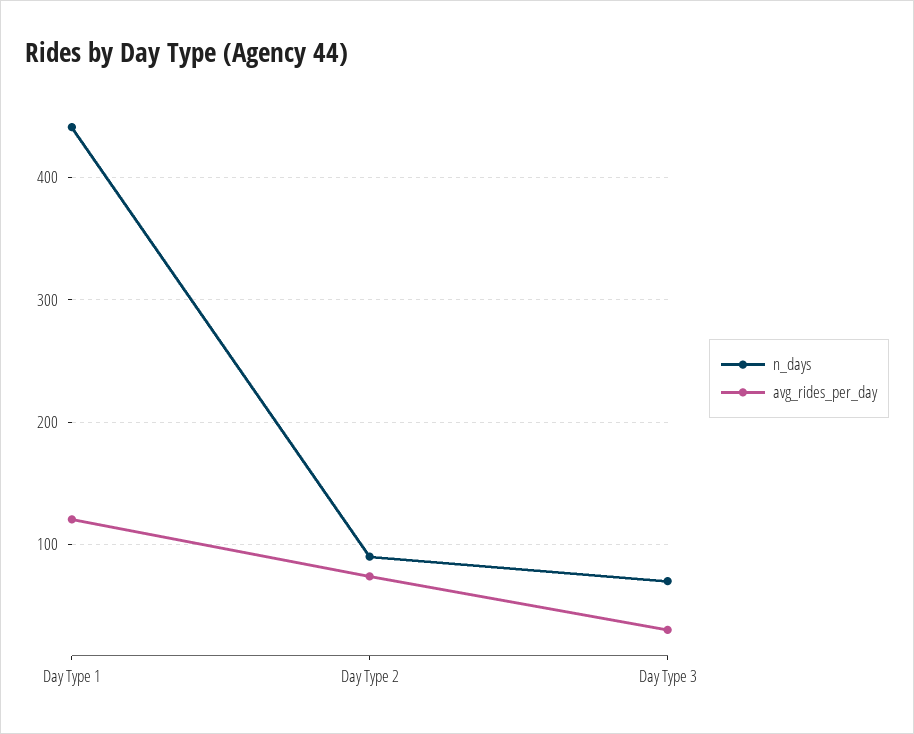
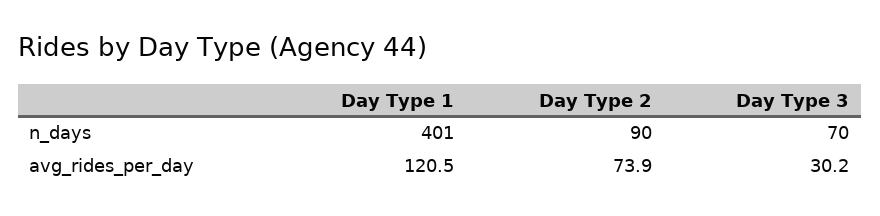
  {
    "n_days": {
-     "Day Type 1": 440,
+     "Day Type 1": 401,
      "Day Type 2": 90,
      "Day Type 3": 70
    },
    "avg_rides_per_day": {
      "Day Type 1": 120.5,
      "Day Type 2": 73.9,
      "Day Type 3": 30.2
    }
  }

